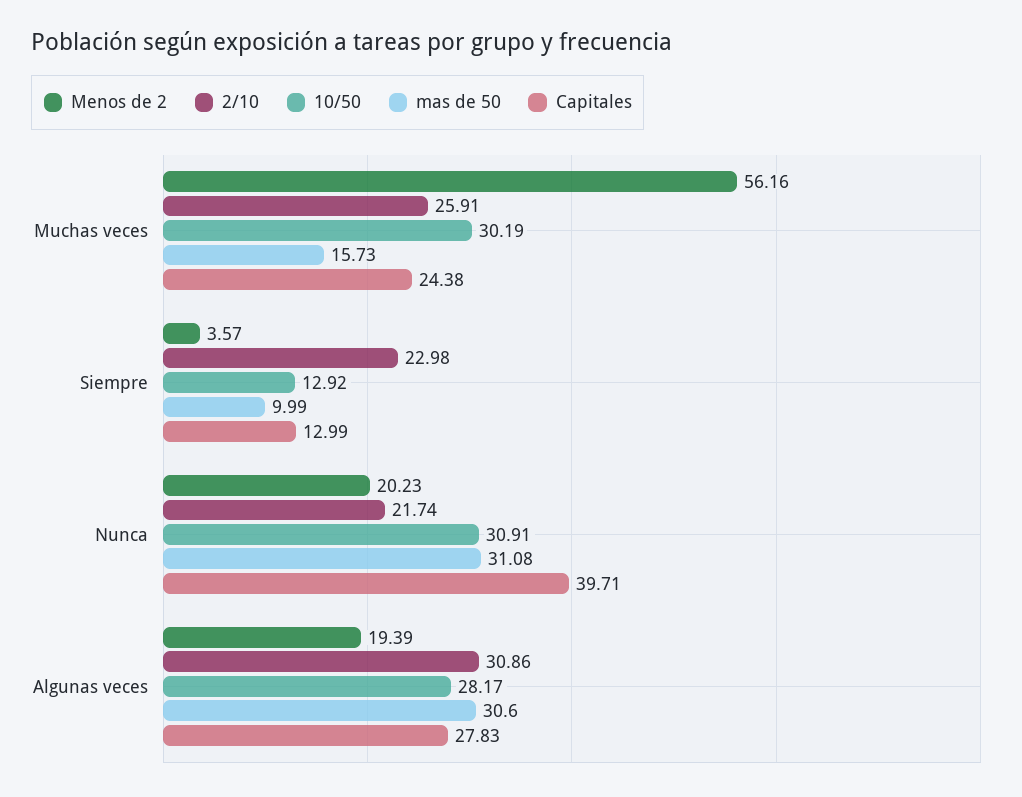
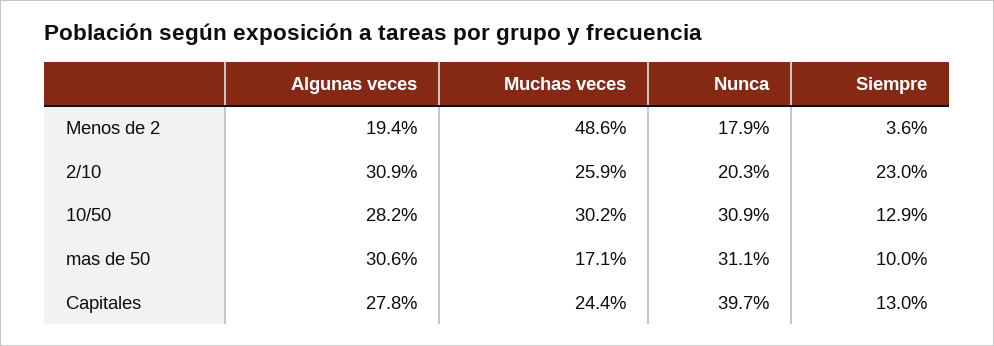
  {
    "Menos de 2": {
-     "Muchas veces": 56.16,
+     "Muchas veces": 48.6,
      "Siempre": 3.57,
-     "Nunca": 20.23,
+     "Nunca": 17.9,
      "Algunas veces": 19.39
    },
    "2/10": {
      "Muchas veces": 25.91,
      "Siempre": 22.98,
-     "Nunca": 21.74,
+     "Nunca": 20.3,
      "Algunas veces": 30.86
    },
    "10/50": {
      "Muchas veces": 30.19,
      "Siempre": 12.92,
      "Nunca": 30.91,
      "Algunas veces": 28.17
    },
    "mas de 50": {
-     "Muchas veces": 15.73,
+     "Muchas veces": 17.1,
      "Siempre": 9.99,
      "Nunca": 31.08,
      "Algunas veces": 30.6
    },
    "Capitales": {
      "Muchas veces": 24.38,
      "Siempre": 12.99,
      "Nunca": 39.71,
      "Algunas veces": 27.83
    }
  }

